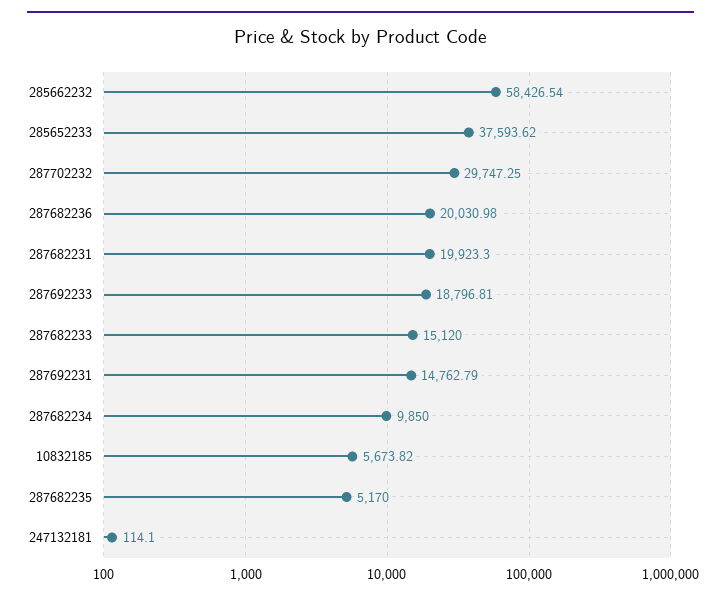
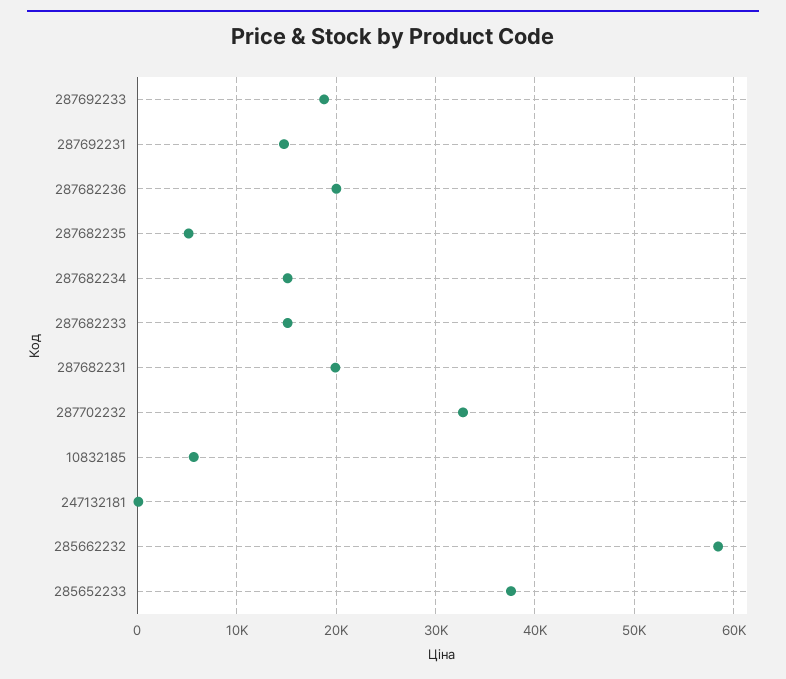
  {
    "285662232": 58426.54,
    "285652233": 37593.62,
-   "287702232": 29747.25,
+   "287702232": 33000,
    "287682236": 20030.98,
    "287682231": 19923.3,
    "287692233": 18796.81,
    "287682233": 15120,
    "287692231": 14762.79,
-   "287682234": 9850,
+   "287682234": 15000,
    "10832185": 5673.82,
    "287682235": 5170,
    "247132181": 114.1
  }

